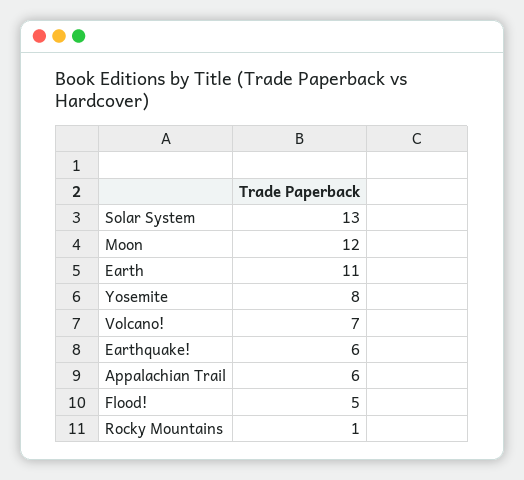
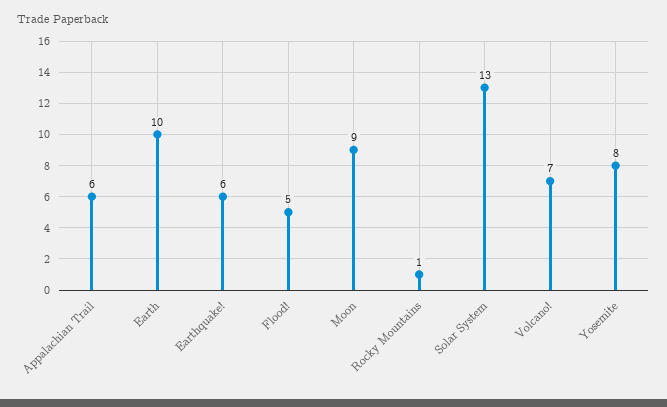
  {
    "Solar System": 13,
-   "Moon": 12,
+   "Moon": 9,
-   "Earth": 11,
+   "Earth": 10,
    "Yosemite": 8,
    "Volcano!": 7,
    "Earthquake!": 6,
    "Appalachian Trail": 6,
    "Flood!": 5,
    "Rocky Mountains": 1
  }

